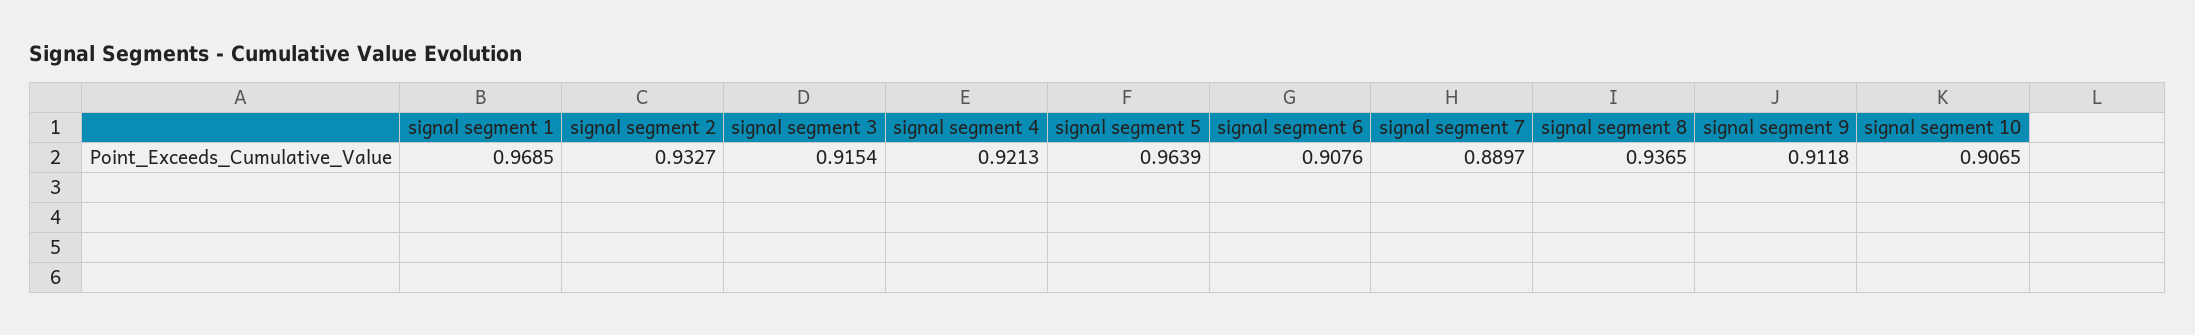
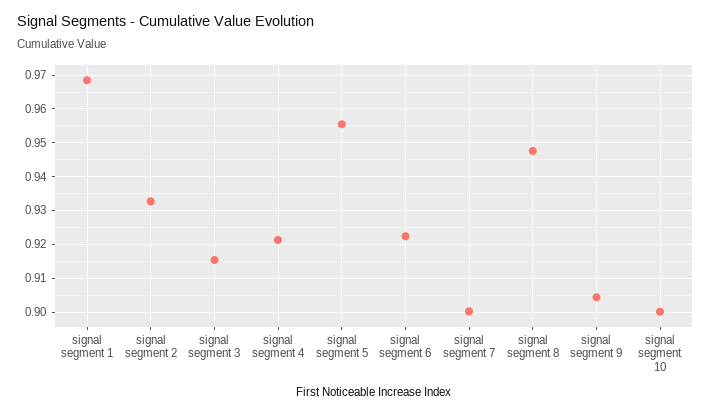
  {
    "signal segment 1": 0.9685,
    "signal segment 2": 0.9327,
    "signal segment 3": 0.9154,
    "signal segment 4": 0.9213,
-   "signal segment 5": 0.9639,
+   "signal segment 5": 0.956,
-   "signal segment 6": 0.9076,
+   "signal segment 6": 0.922,
-   "signal segment 7": 0.8897,
+   "signal segment 7": 0.9,
-   "signal segment 8": 0.9365,
+   "signal segment 8": 0.948,
-   "signal segment 9": 0.9118,
+   "signal segment 9": 0.904,
-   "signal segment 10": 0.9065
+   "signal segment 10": 0.9
  }

